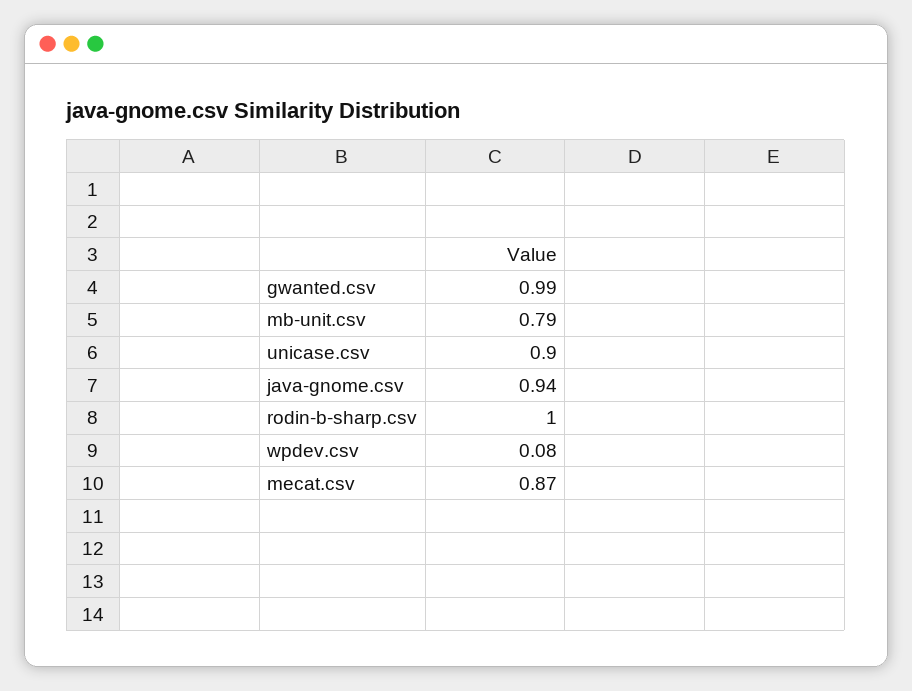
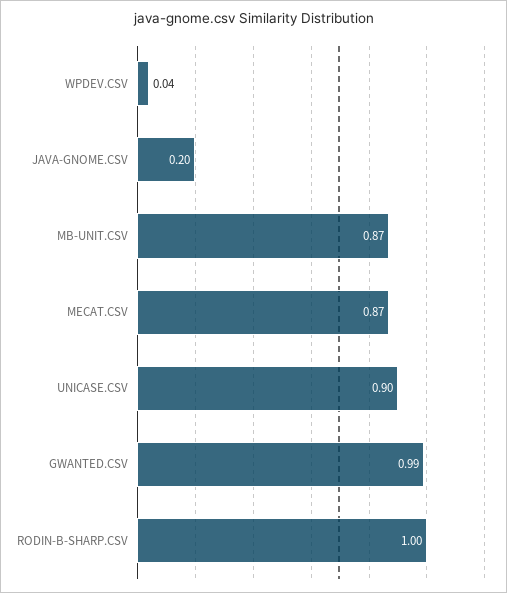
  {
    "gwanted.csv": 0.99,
-   "mb-unit.csv": 0.79,
+   "mb-unit.csv": 0.87,
    "unicase.csv": 0.9,
-   "java-gnome.csv": 0.94,
+   "java-gnome.csv": 0.2,
    "rodin-b-sharp.csv": 1,
-   "wpdev.csv": 0.08,
+   "wpdev.csv": 0.04,
    "mecat.csv": 0.87
  }

